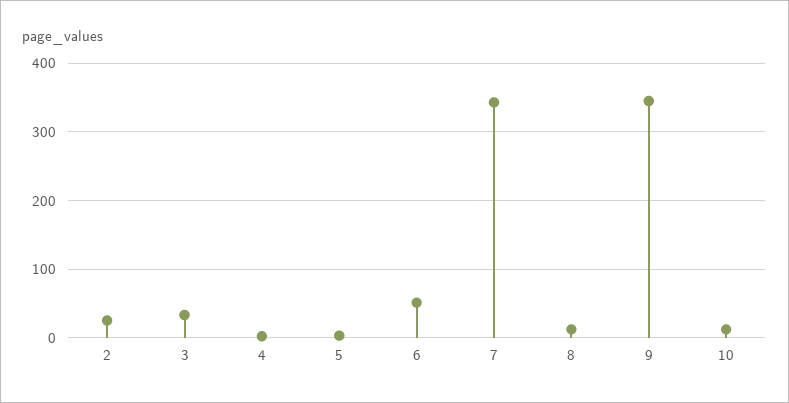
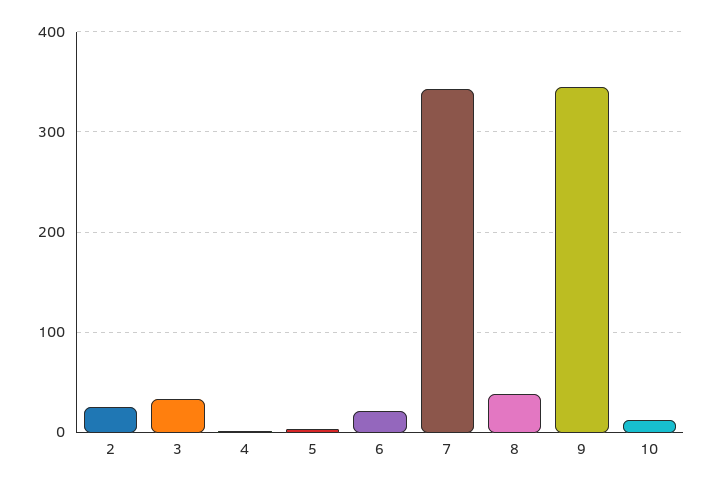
  {
    "2": 30,
    "3": 30,
    "4": 0,
    "5": 0,
-   "6": 50,
+   "6": 20,
    "7": 340,
-   "8": 10,
+   "8": 40,
    "9": 350,
    "10": 10
  }

